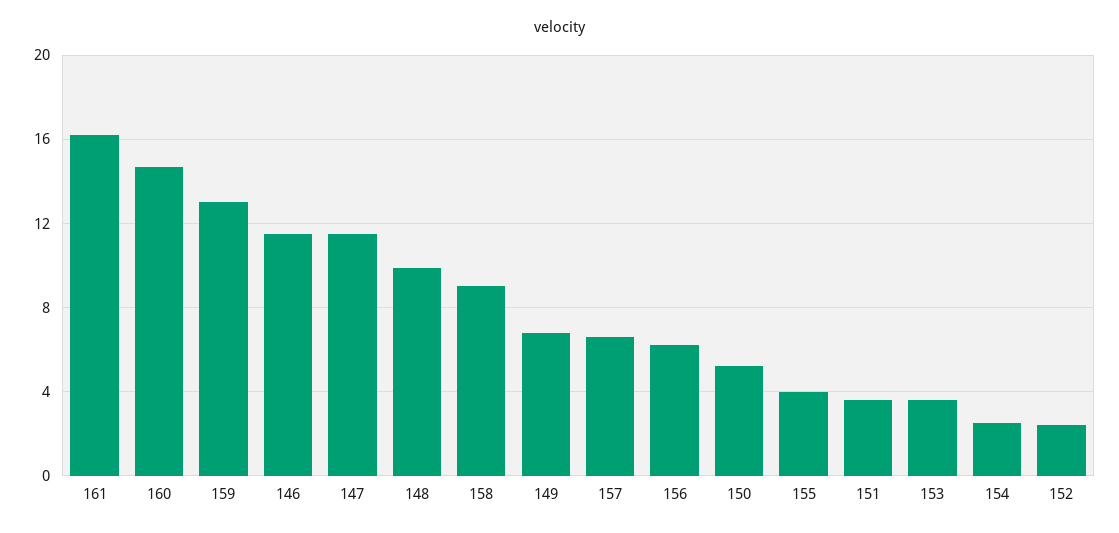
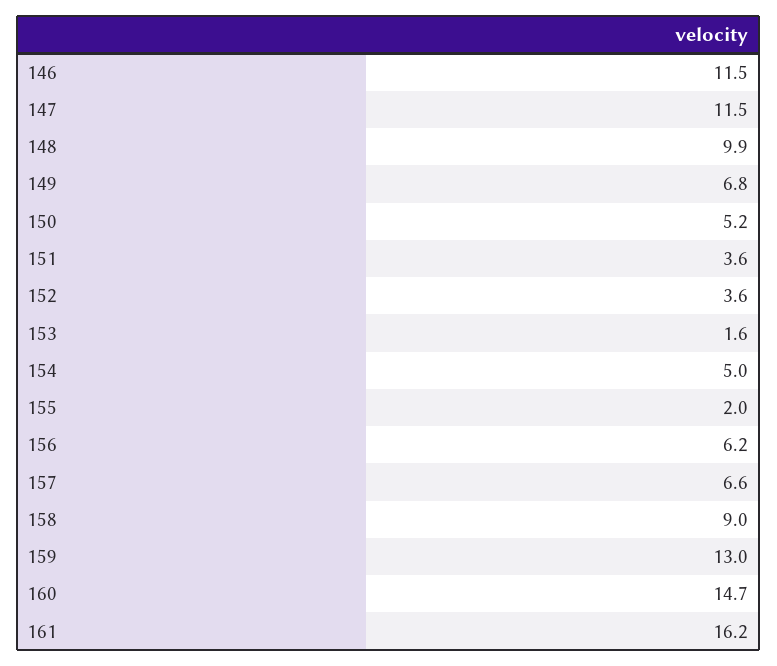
  {
    "161": 16.2,
    "160": 14.7,
    "159": 13,
    "146": 11.5,
    "147": 11.5,
    "148": 9.9,
    "158": 9,
    "149": 6.8,
    "157": 6.6,
    "156": 6.2,
    "150": 5.2,
-   "155": 4,
+   "155": 2,
    "151": 3.6,
-   "153": 3.5,
+   "153": 1.6,
-   "154": 2.5,
+   "154": 5,
-   "152": 2.5
+   "152": 3.6
  }

